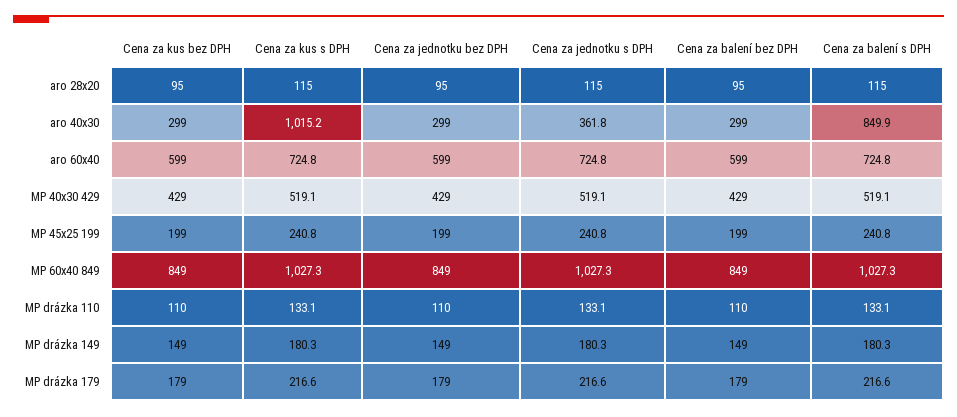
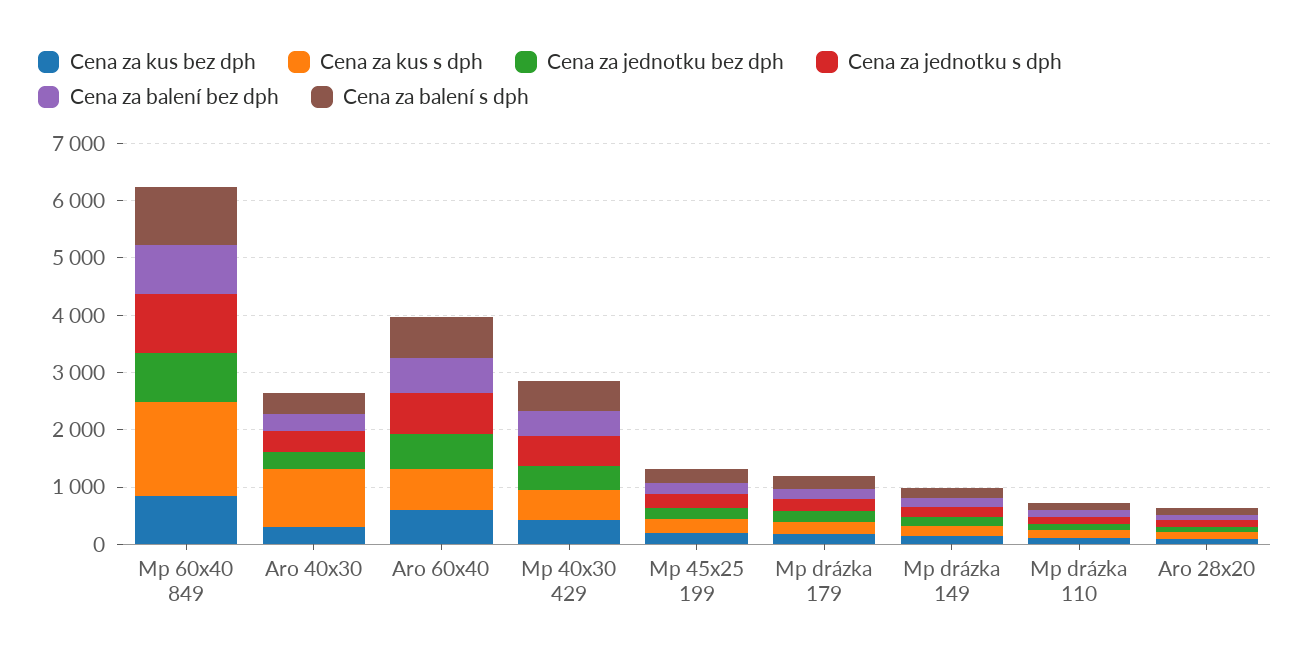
  {
    "Cena za kus bez DPH": {
      "aro 28x20": 95,
      "aro 40x30": 299,
      "aro 60x40": 599,
      "MP 40x30 429": 429,
      "MP 45x25 199": 199,
      "MP 60x40 849": 849,
      "MP drázka 110": 110,
      "MP drázka 149": 149,
      "MP drázka 179": 179
    },
    "Cena za kus s DPH": {
      "aro 28x20": 115,
      "aro 40x30": 1015.2,
      "aro 60x40": 724.8,
      "MP 40x30 429": 519.1,
      "MP 45x25 199": 240.8,
-     "MP 60x40 849": 1027.3,
+     "MP 60x40 849": 1600,
      "MP drázka 110": 133.1,
      "MP drázka 149": 180.3,
      "MP drázka 179": 216.6
    },
    "Cena za jednotku bez DPH": {
      "aro 28x20": 95,
      "aro 40x30": 299,
      "aro 60x40": 599,
      "MP 40x30 429": 429,
      "MP 45x25 199": 199,
      "MP 60x40 849": 849,
      "MP drázka 110": 110,
      "MP drázka 149": 149,
      "MP drázka 179": 179
    },
    "Cena za jednotku s DPH": {
      "aro 28x20": 115,
      "aro 40x30": 361.8,
      "aro 60x40": 724.8,
      "MP 40x30 429": 519.1,
      "MP 45x25 199": 240.8,
      "MP 60x40 849": 1027.3,
      "MP drázka 110": 133.1,
      "MP drázka 149": 180.3,
      "MP drázka 179": 216.6
    },
    "Cena za balení bez DPH": {
      "aro 28x20": 95,
      "aro 40x30": 299,
      "aro 60x40": 599,
      "MP 40x30 429": 429,
      "MP 45x25 199": 199,
      "MP 60x40 849": 849,
      "MP drázka 110": 110,
      "MP drázka 149": 149,
      "MP drázka 179": 179
    },
    "Cena za balení s DPH": {
      "aro 28x20": 115,
-     "aro 40x30": 849.9,
+     "aro 40x30": 400,
      "aro 60x40": 724.8,
      "MP 40x30 429": 519.1,
      "MP 45x25 199": 240.8,
      "MP 60x40 849": 1027.3,
      "MP drázka 110": 133.1,
      "MP drázka 149": 180.3,
      "MP drázka 179": 216.6
    }
  }

